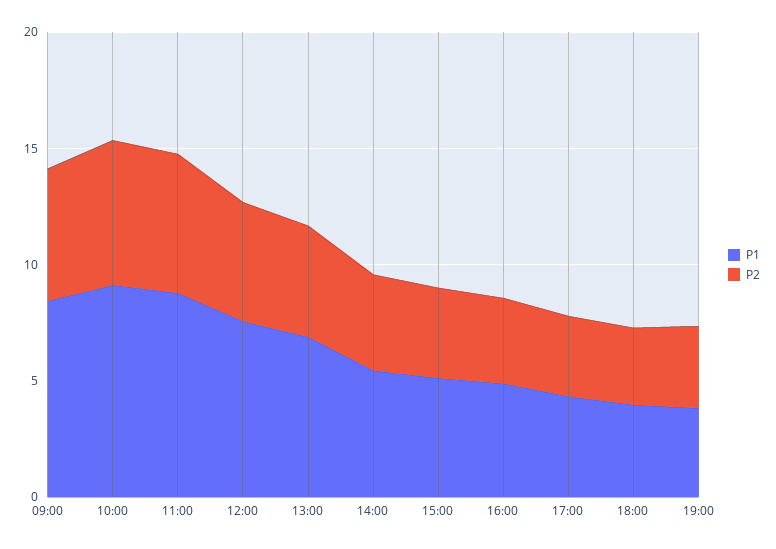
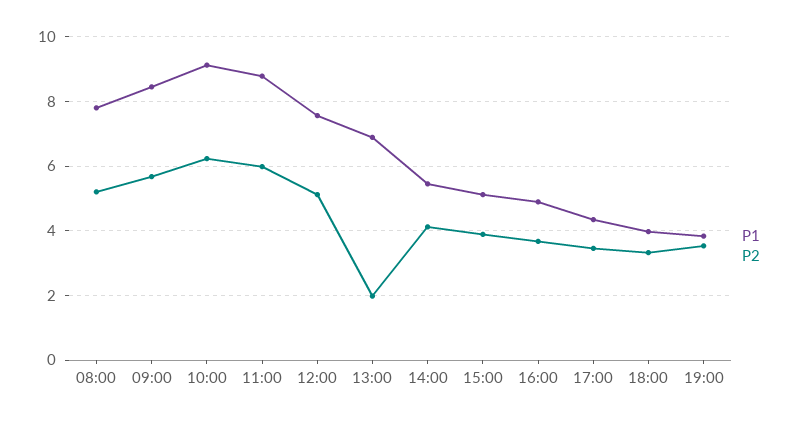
  {
    "P1": {
      "09:00": 8.4,
      "10:00": 9.2,
      "11:00": 8.8,
      "12:00": 7.6,
      "13:00": 6.8,
      "14:00": 5.4,
      "15:00": 5.2,
      "16:00": 4.8,
      "17:00": 4.4,
      "18:00": 4,
-     "19:00": 3.8
+     "19:00": 3.8,
+     "08:00": 7.8
    },
    "P2": {
      "09:00": 5.6,
      "10:00": 6.2,
      "11:00": 6,
      "12:00": 5.2,
-     "13:00": 5,
+     "13:00": 2,
      "14:00": 4.2,
      "15:00": 3.8,
      "16:00": 3.6,
      "17:00": 3.4,
      "18:00": 3.4,
-     "19:00": 3.6
+     "19:00": 3.6,
+     "08:00": 5.2
    }
  }

